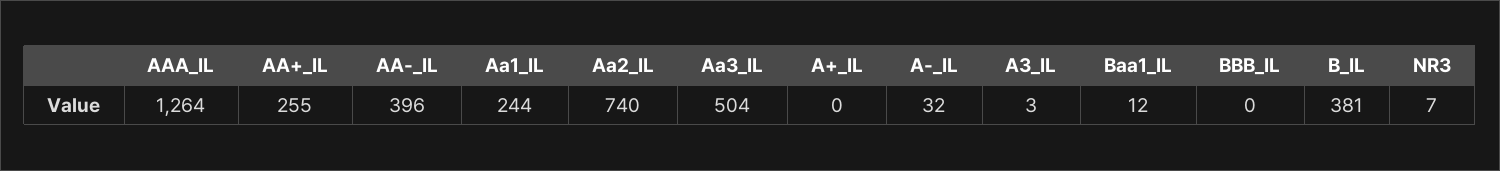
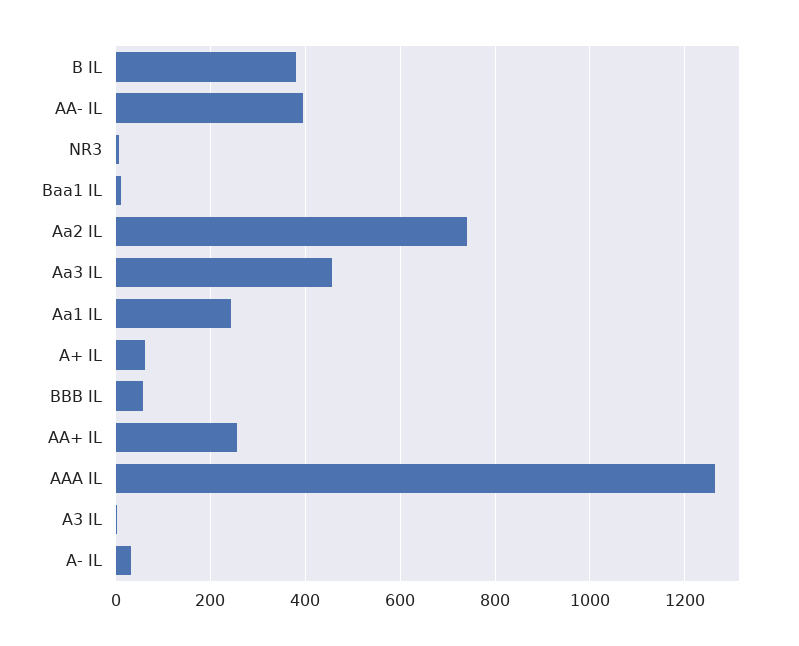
  {
    "AAA_IL": 1264,
    "AA+_IL": 255,
    "AA-_IL": 396,
    "Aa1_IL": 244,
    "Aa2_IL": 740,
-   "Aa3_IL": 504,
+   "Aa3_IL": 460,
-   "A+_IL": 0,
+   "A+_IL": 60,
    "A-_IL": 32,
    "A3_IL": 3,
    "Baa1_IL": 12,
-   "BBB_IL": 0,
+   "BBB_IL": 60,
    "B_IL": 381,
    "NR3": 7
  }

